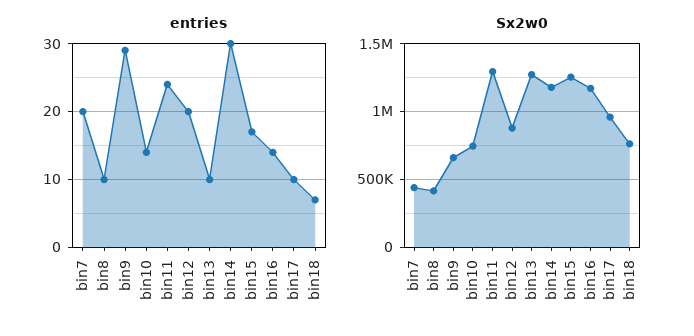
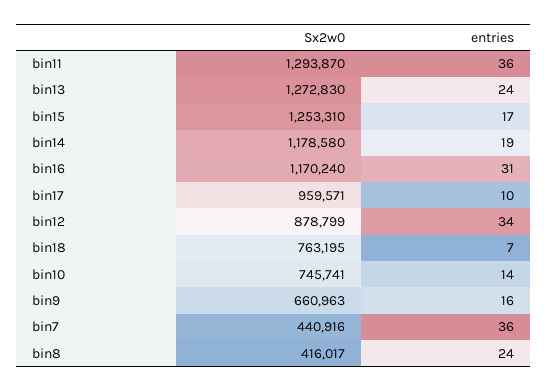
  {
    "entries": {
-     "bin7": 20,
+     "bin7": 36,
-     "bin8": 10,
+     "bin8": 24,
-     "bin9": 29,
+     "bin9": 16,
      "bin10": 14,
-     "bin11": 24,
+     "bin11": 36,
-     "bin12": 20,
+     "bin12": 34,
-     "bin13": 10,
+     "bin13": 24,
-     "bin14": 30,
+     "bin14": 19,
      "bin15": 17,
-     "bin16": 14,
+     "bin16": 31,
      "bin17": 10,
      "bin18": 7
    },
    "Sx2w0": {
      "bin7": 440916,
      "bin8": 416017,
      "bin9": 660963,
      "bin10": 745741,
      "bin11": 1293870,
      "bin12": 878799,
      "bin13": 1272830,
      "bin14": 1178580,
      "bin15": 1253310,
      "bin16": 1170240,
      "bin17": 959571,
      "bin18": 763195
    }
  }

